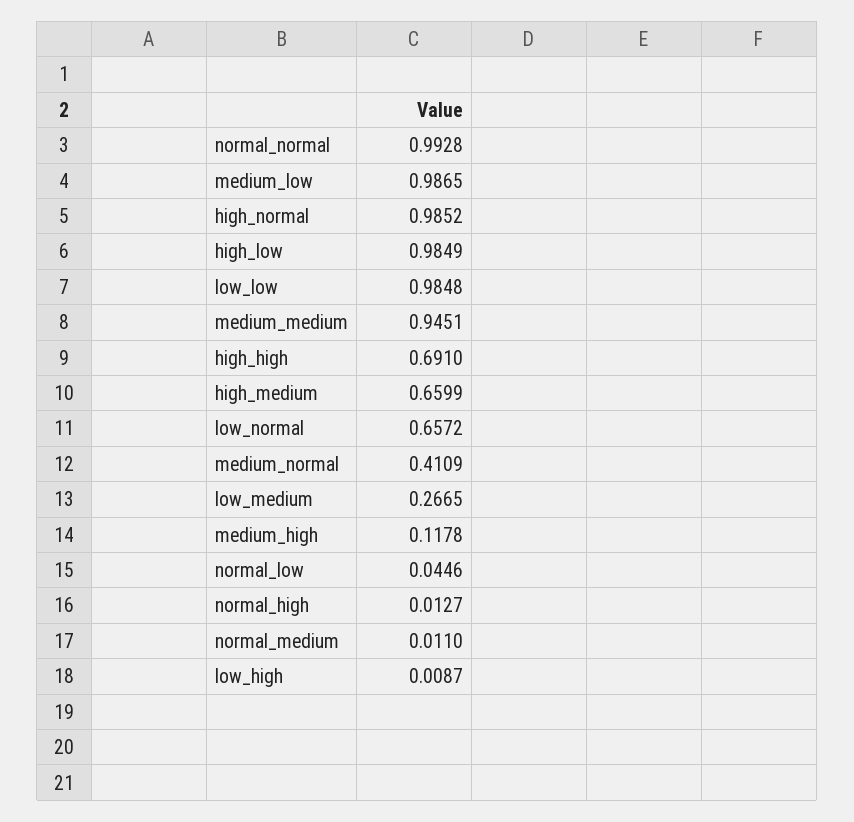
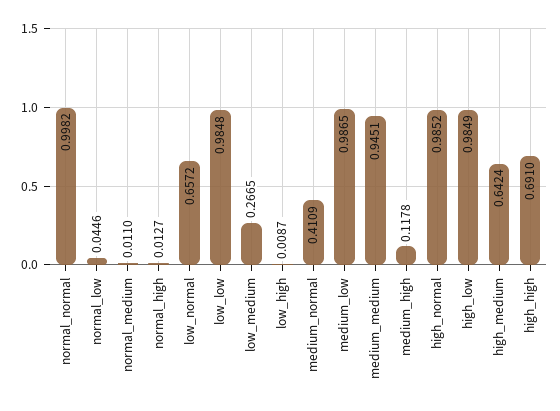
  {
-   "normal_normal": 0.9928,
+   "normal_normal": 0.9982,
    "medium_low": 0.9865,
    "high_normal": 0.9852,
    "high_low": 0.9849,
    "low_low": 0.9848,
    "medium_medium": 0.9451,
    "high_high": 0.691,
-   "high_medium": 0.6599,
+   "high_medium": 0.6424,
    "low_normal": 0.6572,
    "medium_normal": 0.4109,
    "low_medium": 0.2665,
    "medium_high": 0.1178,
    "normal_low": 0.0446,
    "normal_high": 0.0127,
    "normal_medium": 0.011,
    "low_high": 0.0087
  }

